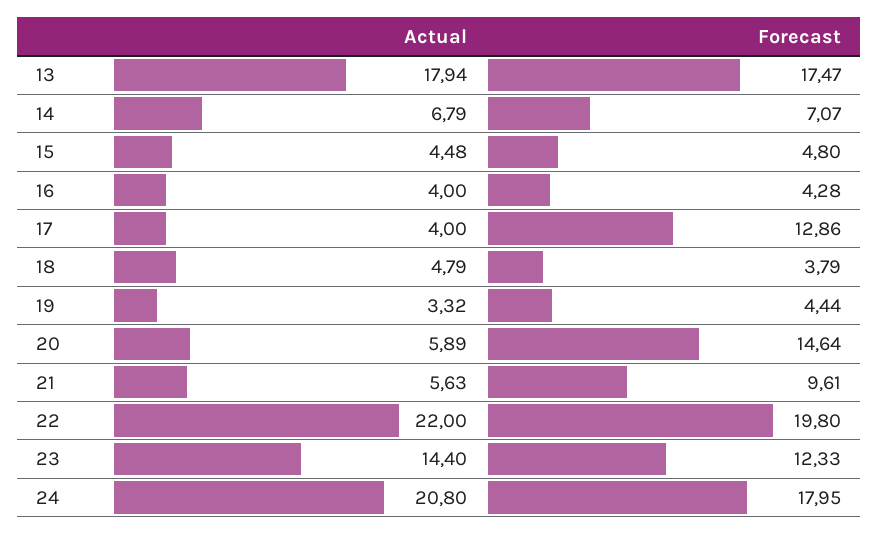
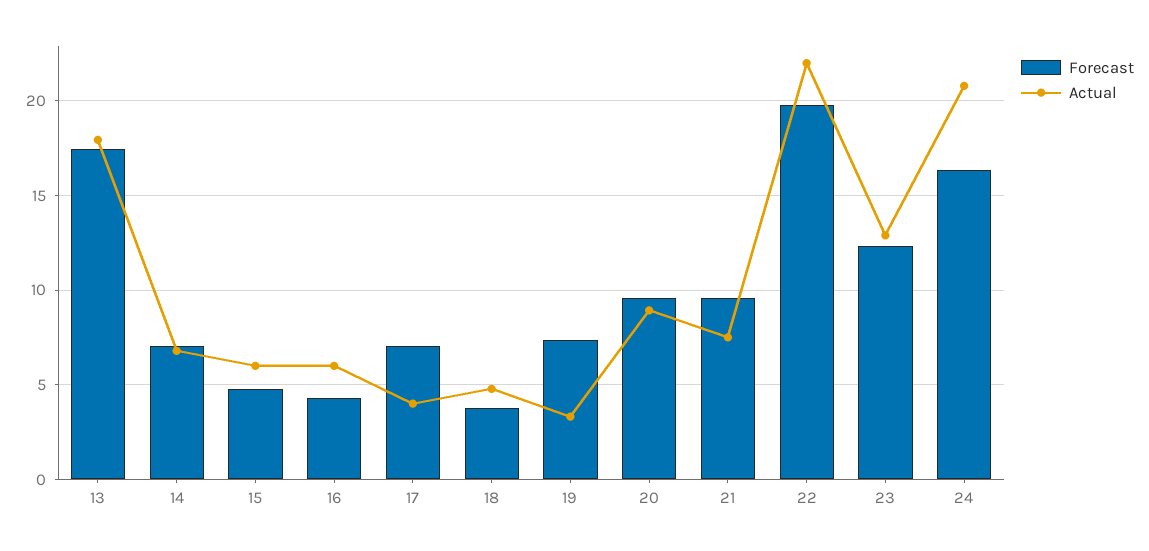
  {
    "Actual": {
      "13": 17.94,
      "14": 6.79,
-     "15": 4.48,
+     "15": 6,
-     "16": 4,
+     "16": 6,
      "17": 4,
      "18": 4.79,
      "19": 3.32,
-     "20": 5.89,
+     "20": 9,
-     "21": 5.63,
+     "21": 7.5,
      "22": 22,
-     "23": 14.4,
+     "23": 13,
      "24": 20.8
    },
    "Forecast": {
      "13": 17.47,
      "14": 7.07,
      "15": 4.8,
      "16": 4.28,
-     "17": 12.86,
+     "17": 7,
      "18": 3.79,
-     "19": 4.44,
+     "19": 7.5,
-     "20": 14.64,
+     "20": 9.5,
      "21": 9.61,
      "22": 19.8,
      "23": 12.33,
-     "24": 17.95
+     "24": 16.5
    }
  }

